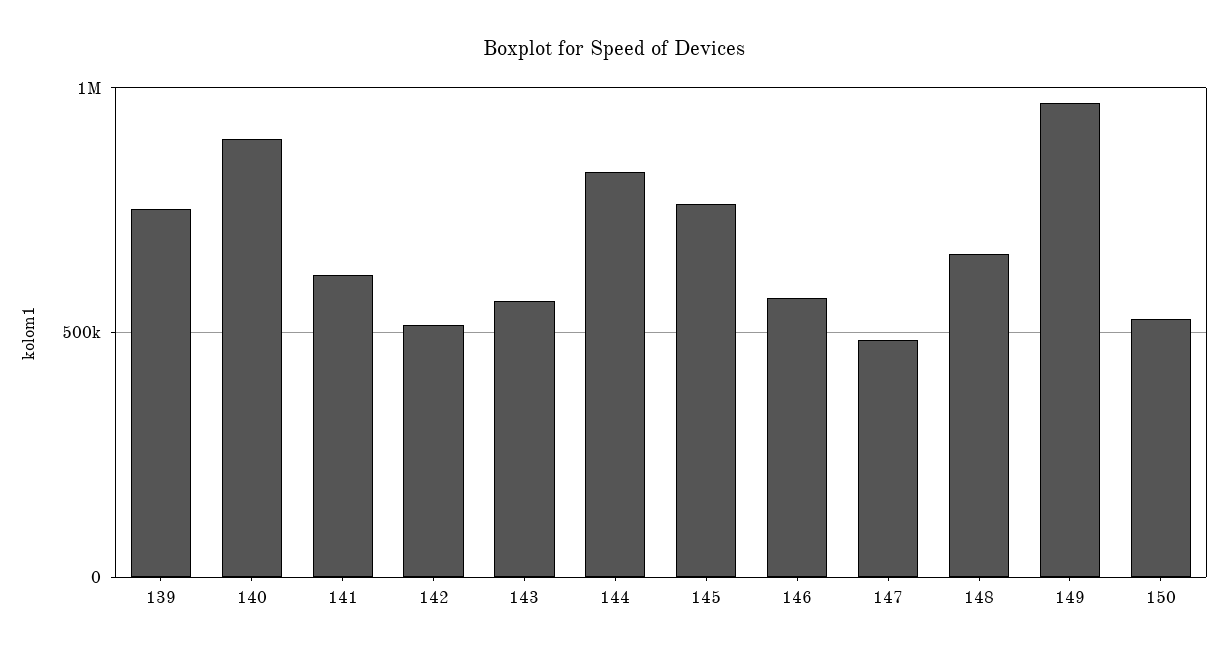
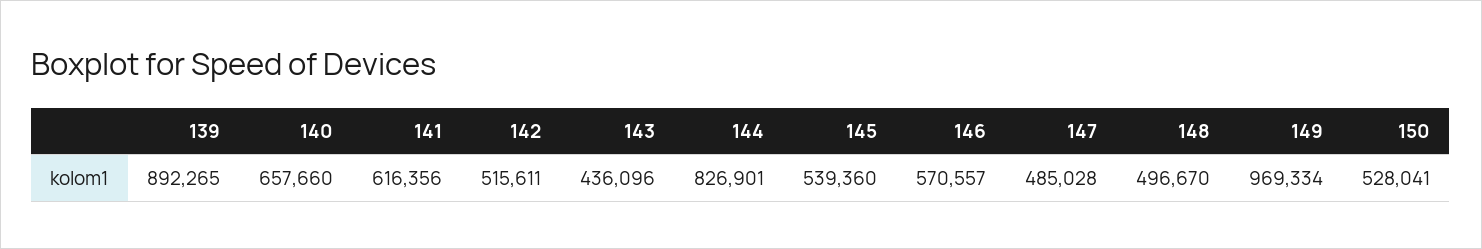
  {
-   "139": 750000,
+   "139": 892265,
-   "140": 900000,
+   "140": 657660,
    "141": 616356,
    "142": 515611,
-   "143": 550000,
+   "143": 436096,
    "144": 826901,
-   "145": 750000,
+   "145": 539360,
    "146": 570557,
    "147": 485028,
-   "148": 650000,
+   "148": 496670,
    "149": 969334,
    "150": 528041
  }

